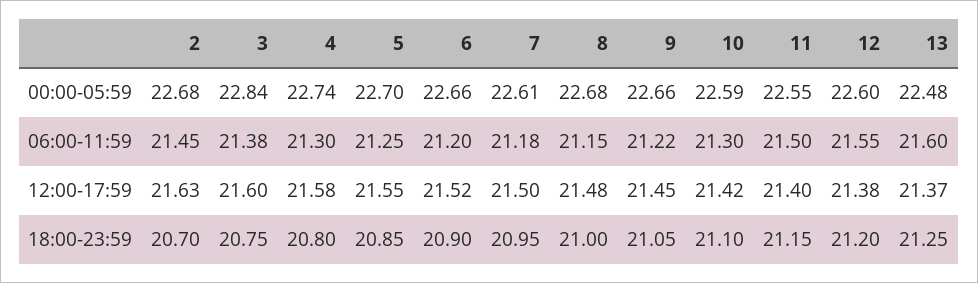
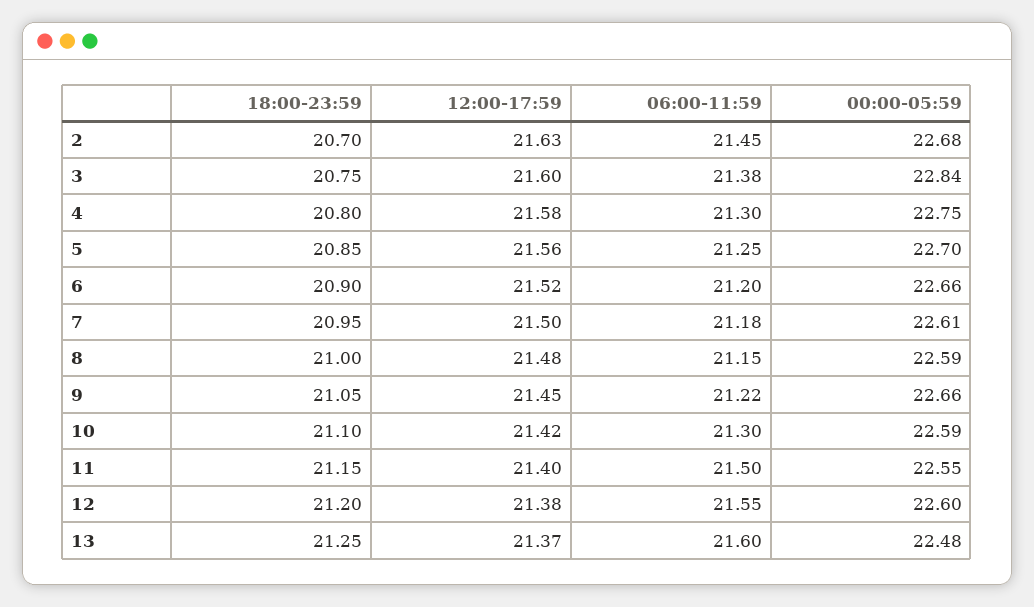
  {
    "2": {
      "00:00-05:59": 22.68,
      "06:00-11:59": 21.45,
      "12:00-17:59": 21.63,
      "18:00-23:59": 20.7
    },
    "3": {
      "00:00-05:59": 22.84,
      "06:00-11:59": 21.38,
      "12:00-17:59": 21.6,
      "18:00-23:59": 20.75
    },
    "4": {
-     "00:00-05:59": 22.74,
+     "00:00-05:59": 22.75,
      "06:00-11:59": 21.3,
      "12:00-17:59": 21.58,
      "18:00-23:59": 20.8
    },
    "5": {
      "00:00-05:59": 22.7,
      "06:00-11:59": 21.25,
-     "12:00-17:59": 21.55,
+     "12:00-17:59": 21.56,
      "18:00-23:59": 20.85
    },
    "6": {
      "00:00-05:59": 22.66,
      "06:00-11:59": 21.2,
      "12:00-17:59": 21.52,
      "18:00-23:59": 20.9
    },
    "7": {
      "00:00-05:59": 22.61,
      "06:00-11:59": 21.18,
      "12:00-17:59": 21.5,
      "18:00-23:59": 20.95
    },
    "8": {
-     "00:00-05:59": 22.68,
+     "00:00-05:59": 22.59,
      "06:00-11:59": 21.15,
      "12:00-17:59": 21.48,
      "18:00-23:59": 21
    },
    "9": {
      "00:00-05:59": 22.66,
      "06:00-11:59": 21.22,
      "12:00-17:59": 21.45,
      "18:00-23:59": 21.05
    },
    "10": {
      "00:00-05:59": 22.59,
      "06:00-11:59": 21.3,
      "12:00-17:59": 21.42,
      "18:00-23:59": 21.1
    },
    "11": {
      "00:00-05:59": 22.55,
      "06:00-11:59": 21.5,
      "12:00-17:59": 21.4,
      "18:00-23:59": 21.15
    },
    "12": {
      "00:00-05:59": 22.6,
      "06:00-11:59": 21.55,
      "12:00-17:59": 21.38,
      "18:00-23:59": 21.2
    },
    "13": {
      "00:00-05:59": 22.48,
      "06:00-11:59": 21.6,
      "12:00-17:59": 21.37,
      "18:00-23:59": 21.25
    }
  }

